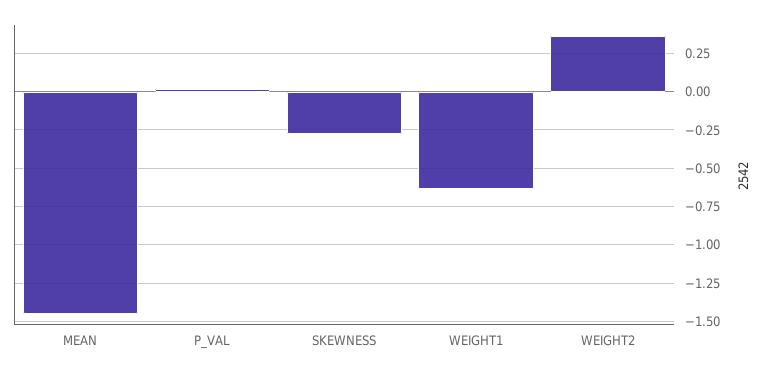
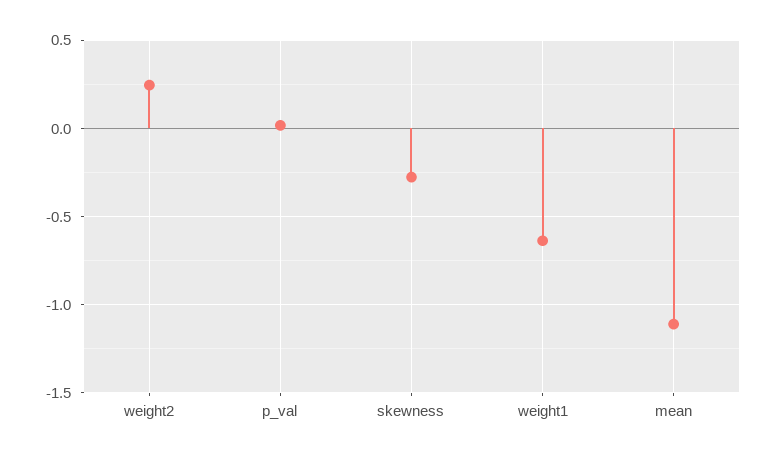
  {
-   "MEAN": -1.45,
+   "MEAN": -1.1,
    "P_VAL": 0,
    "SKEWNESS": -0.3,
    "WEIGHT1": -0.65,
-   "WEIGHT2": 0.35
+   "WEIGHT2": 0.25
  }

